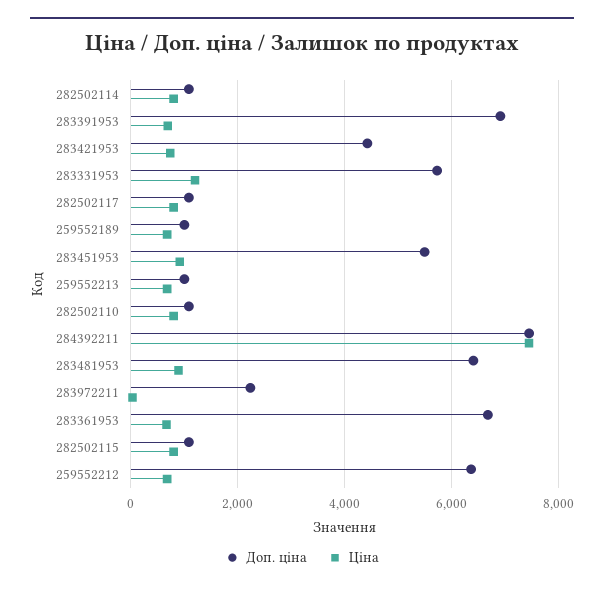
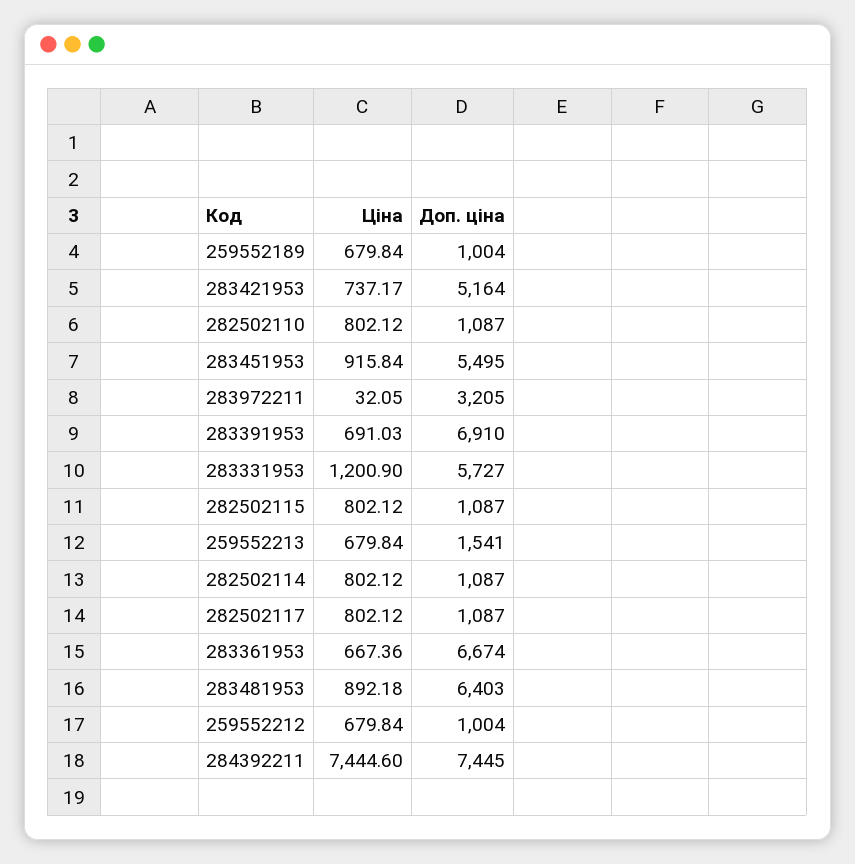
  {
    "Доп. ціна": {
      "282502114": 1087,
      "283391953": 6910,
-     "283421953": 4400,
+     "283421953": 5164,
      "283331953": 5727,
      "282502117": 1087,
      "259552189": 1004,
      "283451953": 5495,
-     "259552213": 1000,
+     "259552213": 1541,
      "282502110": 1087,
      "284392211": 7445,
      "283481953": 6403,
-     "283972211": 2200,
+     "283972211": 3205,
      "283361953": 6674,
      "282502115": 1087,
-     "259552212": 6400
+     "259552212": 1004
    },
    "Ціна": {
      "282502114": 802.12,
      "283391953": 691.03,
      "283421953": 737.17,
      "283331953": 1200.9,
      "282502117": 802.12,
      "259552189": 679.84,
      "283451953": 915.84,
      "259552213": 679.84,
      "282502110": 802.12,
      "284392211": 7444.6,
      "283481953": 892.18,
      "283972211": 32.05,
      "283361953": 667.36,
      "282502115": 802.12,
      "259552212": 679.84
    }
  }

